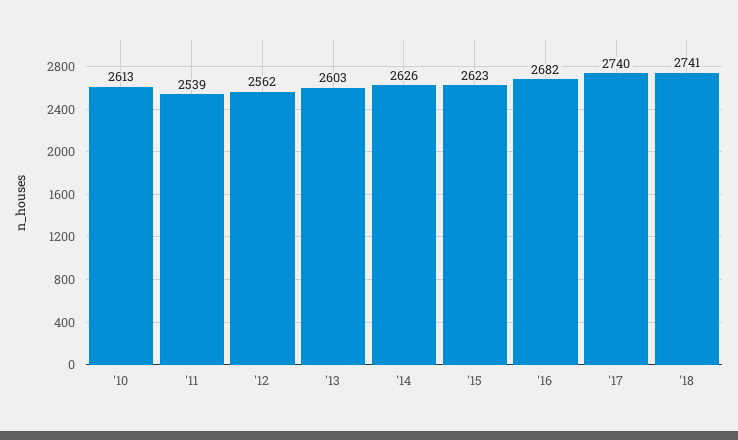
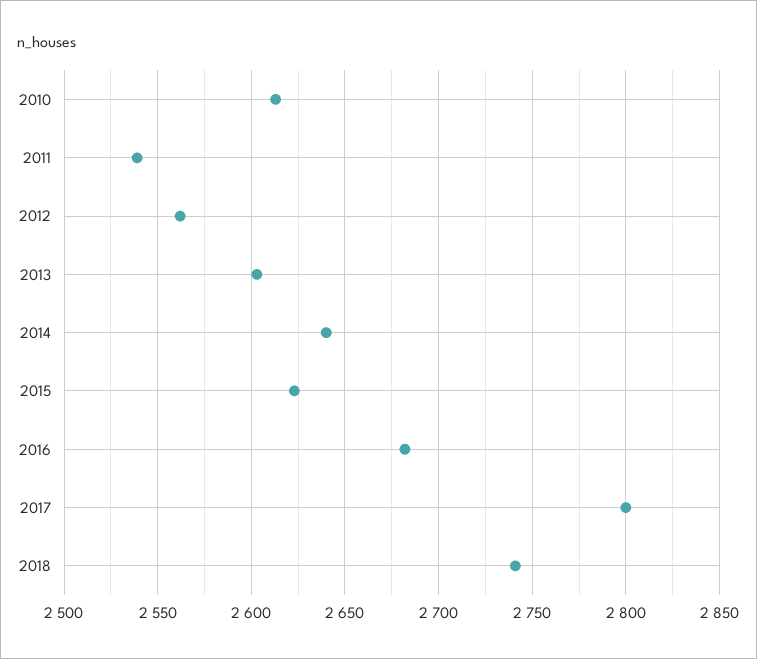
  {
    "'10": 2613,
    "'11": 2539,
    "'12": 2562,
    "'13": 2603,
-   "'14": 2626,
+   "'14": 2640,
    "'15": 2623,
    "'16": 2682,
-   "'17": 2740,
+   "'17": 2800,
    "'18": 2741
  }

